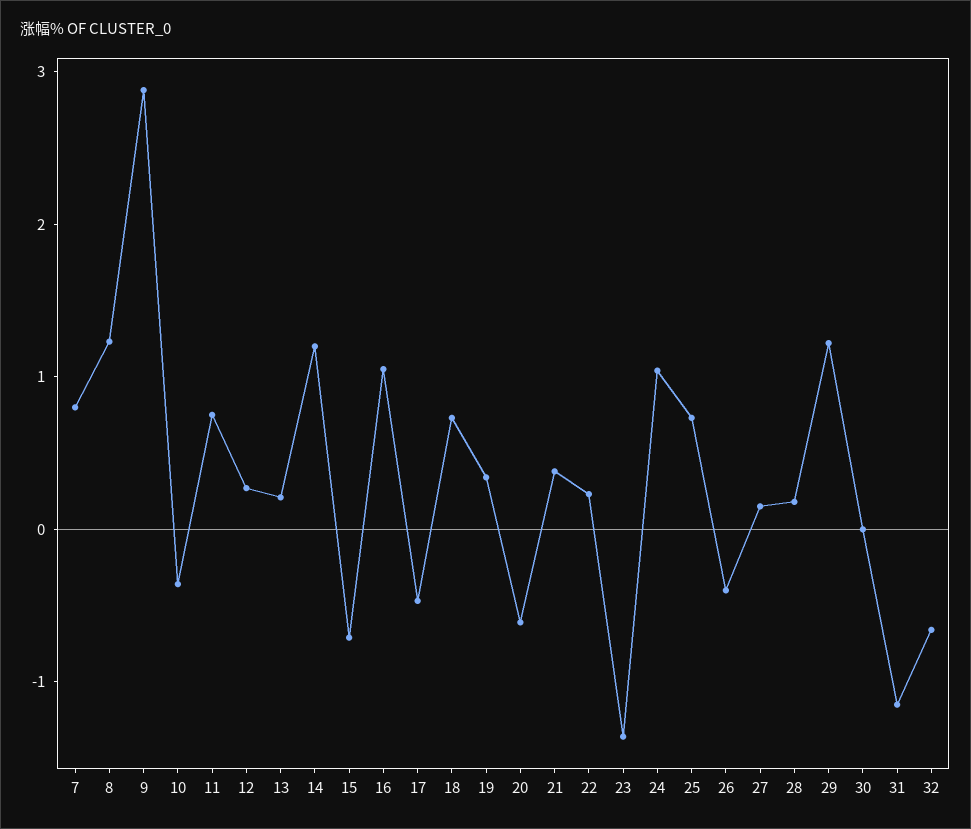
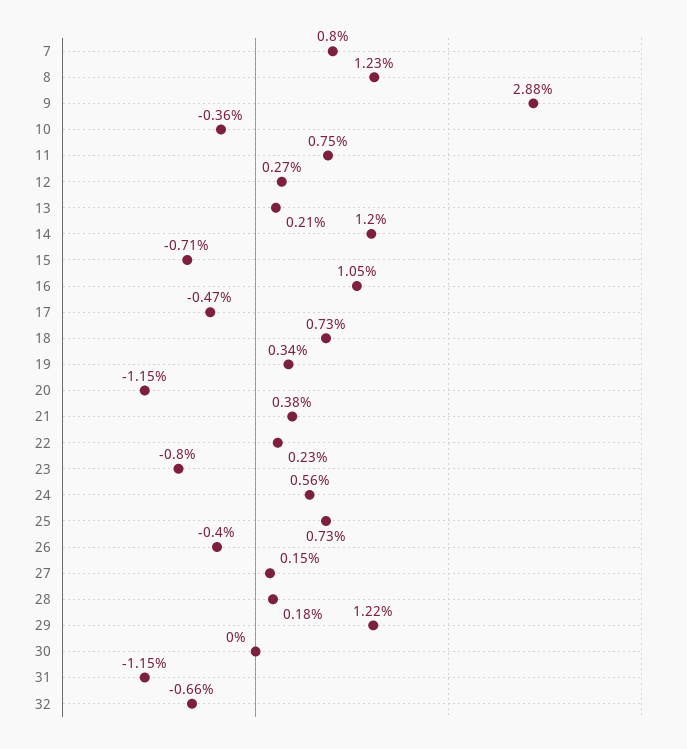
  {
    "7": 0.8,
    "8": 1.23,
    "9": 2.88,
    "10": -0.36,
    "11": 0.75,
    "12": 0.27,
    "13": 0.21,
    "14": 1.2,
    "15": -0.71,
    "16": 1.05,
    "17": -0.47,
    "18": 0.73,
    "19": 0.34,
-   "20": -0.6,
+   "20": -1.15,
    "21": 0.38,
    "22": 0.23,
-   "23": -1.4,
+   "23": -0.8,
-   "24": 1,
+   "24": 0.56,
    "25": 0.73,
    "26": -0.4,
    "27": 0.15,
    "28": 0.18,
    "29": 1.22,
    "30": 0,
    "31": -1.15,
    "32": -0.66
  }

